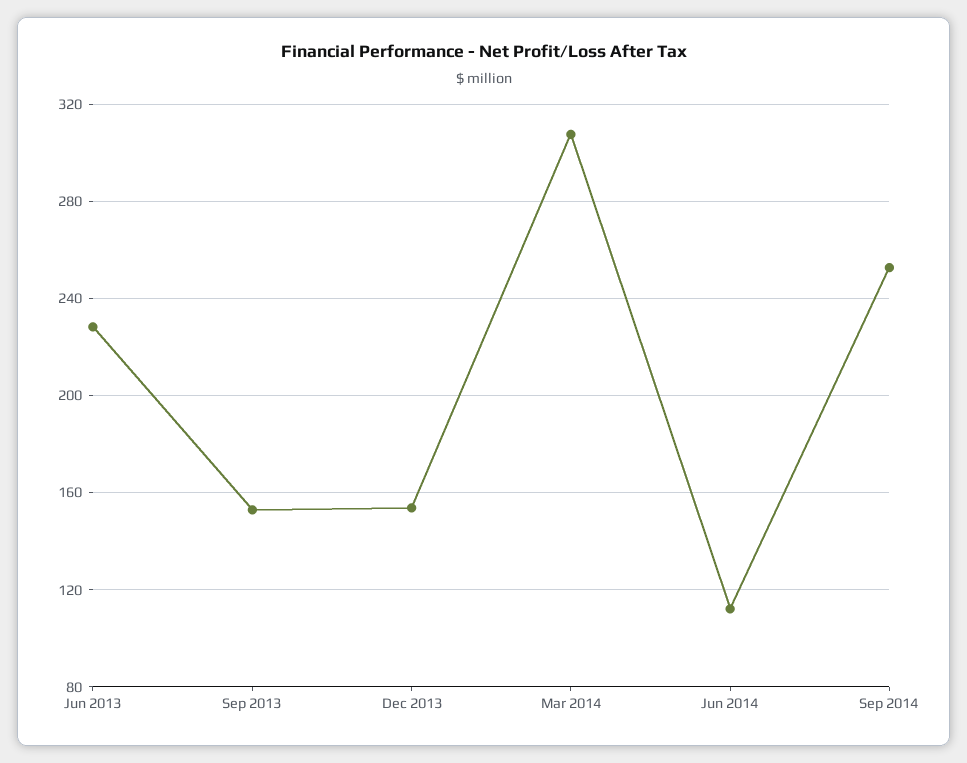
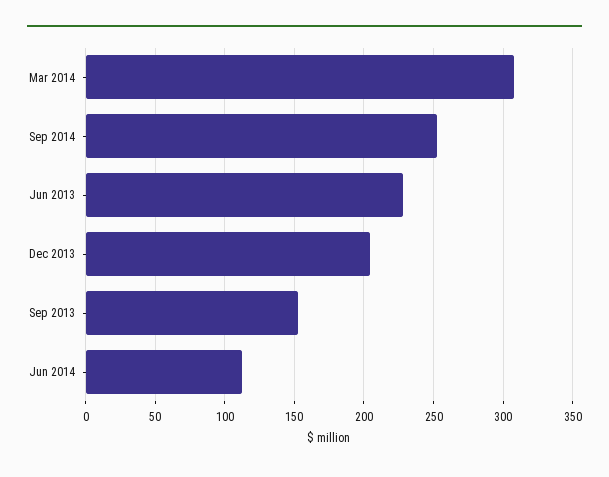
  {
    "Jun 2013": 230,
    "Sep 2013": 155,
-   "Dec 2013": 155,
+   "Dec 2013": 205,
    "Mar 2014": 310,
    "Jun 2014": 110,
    "Sep 2014": 255
  }

